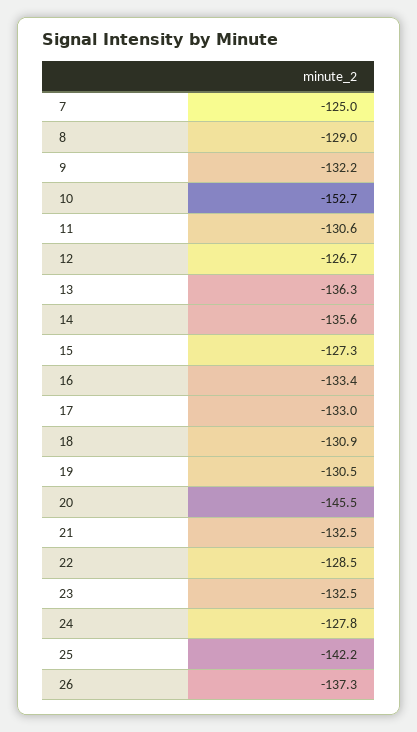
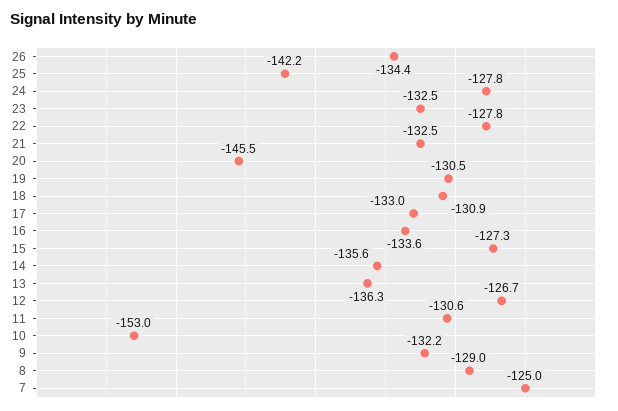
  {
    "7": -125,
    "8": -129,
    "9": -132.2,
-   "10": -152.7,
+   "10": -153,
    "11": -130.6,
    "12": -126.7,
    "13": -136.3,
    "14": -135.6,
    "15": -127.3,
-   "16": -133.4,
+   "16": -133.6,
    "17": -133,
    "18": -130.9,
    "19": -130.5,
    "20": -145.5,
    "21": -132.5,
-   "22": -128.5,
+   "22": -127.8,
    "23": -132.5,
    "24": -127.8,
    "25": -142.2,
-   "26": -137.3
+   "26": -134.4
  }

